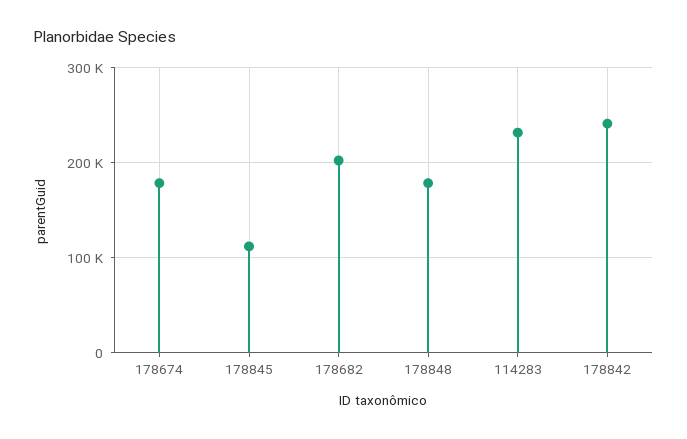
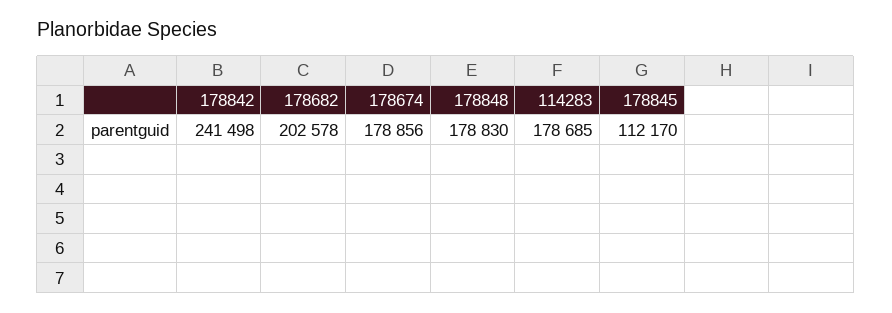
  {
    "178674": 178856,
    "178845": 112170,
    "178682": 202578,
    "178848": 178830,
-   "114283": 230000,
+   "114283": 178685,
    "178842": 241498
  }

